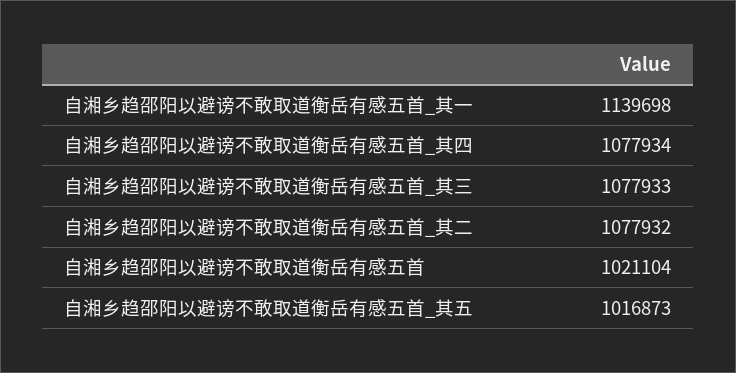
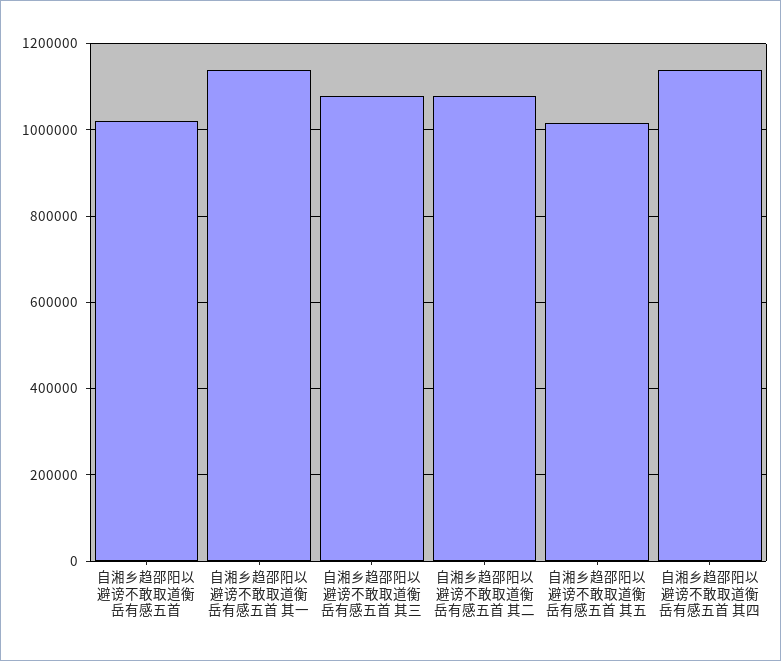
  {
    "自湘乡趋邵阳以避谤不敢取道衡岳有感五首_其一": 1139698,
-   "自湘乡趋邵阳以避谤不敢取道衡岳有感五首_其四": 1077934,
+   "自湘乡趋邵阳以避谤不敢取道衡岳有感五首_其四": 1140000,
    "自湘乡趋邵阳以避谤不敢取道衡岳有感五首_其三": 1077933,
    "自湘乡趋邵阳以避谤不敢取道衡岳有感五首_其二": 1077932,
    "自湘乡趋邵阳以避谤不敢取道衡岳有感五首": 1021104,
    "自湘乡趋邵阳以避谤不敢取道衡岳有感五首_其五": 1016873
  }

